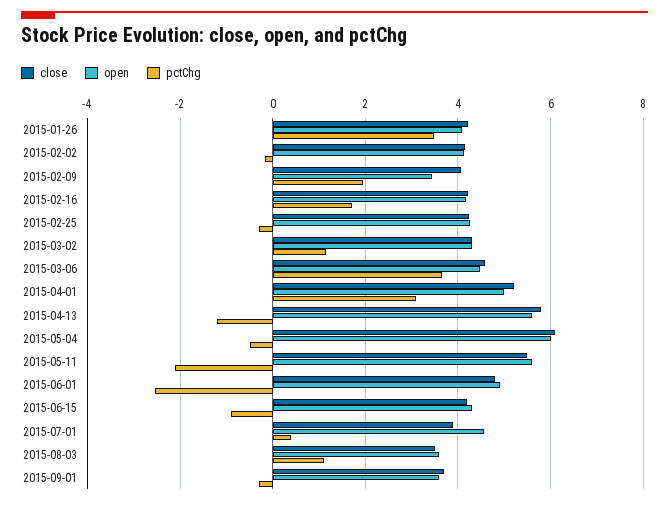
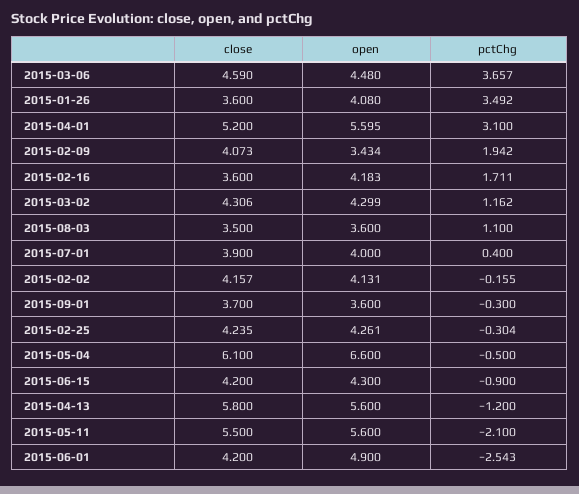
  {
    "close": {
-     "2015-01-26": 4.2,
+     "2015-01-26": 3.6,
      "2015-02-02": 4.157,
      "2015-02-09": 4.073,
-     "2015-02-16": 4.2,
+     "2015-02-16": 3.6,
      "2015-02-25": 4.235,
      "2015-03-02": 4.306,
      "2015-03-06": 4.59,
      "2015-04-01": 5.2,
      "2015-04-13": 5.8,
      "2015-05-04": 6.1,
      "2015-05-11": 5.5,
-     "2015-06-01": 4.8,
+     "2015-06-01": 4.2,
      "2015-06-15": 4.2,
      "2015-07-01": 3.9,
      "2015-08-03": 3.5,
      "2015-09-01": 3.7
    },
    "open": {
      "2015-01-26": 4.08,
      "2015-02-02": 4.131,
      "2015-02-09": 3.434,
      "2015-02-16": 4.183,
      "2015-02-25": 4.261,
      "2015-03-02": 4.299,
      "2015-03-06": 4.48,
-     "2015-04-01": 5,
+     "2015-04-01": 5.595,
      "2015-04-13": 5.6,
-     "2015-05-04": 6,
+     "2015-05-04": 6.6,
      "2015-05-11": 5.6,
      "2015-06-01": 4.9,
      "2015-06-15": 4.3,
-     "2015-07-01": 4.6,
+     "2015-07-01": 4,
      "2015-08-03": 3.6,
      "2015-09-01": 3.6
    },
    "pctChg": {
      "2015-01-26": 3.492,
      "2015-02-02": -0.155,
      "2015-02-09": 1.942,
      "2015-02-16": 1.711,
      "2015-02-25": -0.304,
      "2015-03-02": 1.162,
      "2015-03-06": 3.657,
      "2015-04-01": 3.1,
      "2015-04-13": -1.2,
      "2015-05-04": -0.5,
      "2015-05-11": -2.1,
      "2015-06-01": -2.543,
      "2015-06-15": -0.9,
      "2015-07-01": 0.4,
      "2015-08-03": 1.1,
      "2015-09-01": -0.3
    }
  }

